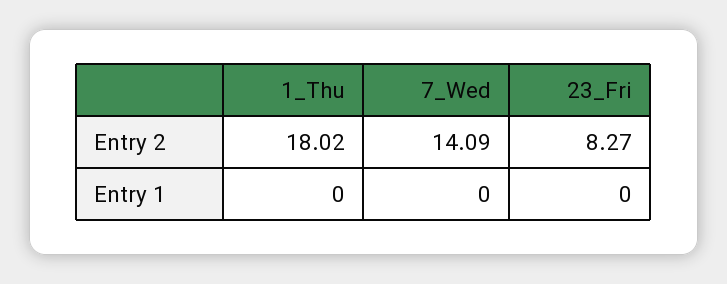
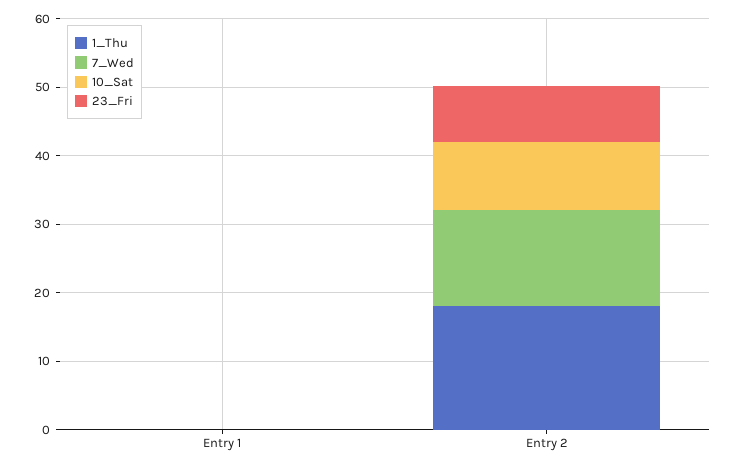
  {
    "1_Thu": {
      "Entry 2": 18.02,
      "Entry 1": 0
    },
    "7_Wed": {
      "Entry 2": 14.09,
      "Entry 1": 0
    },
    "23_Fri": {
      "Entry 2": 8.27,
      "Entry 1": 0
-   }
+   },
+   "10_Sat": {
+     "Entry 1": 0,
+     "Entry 2": 10
+   }
  }

